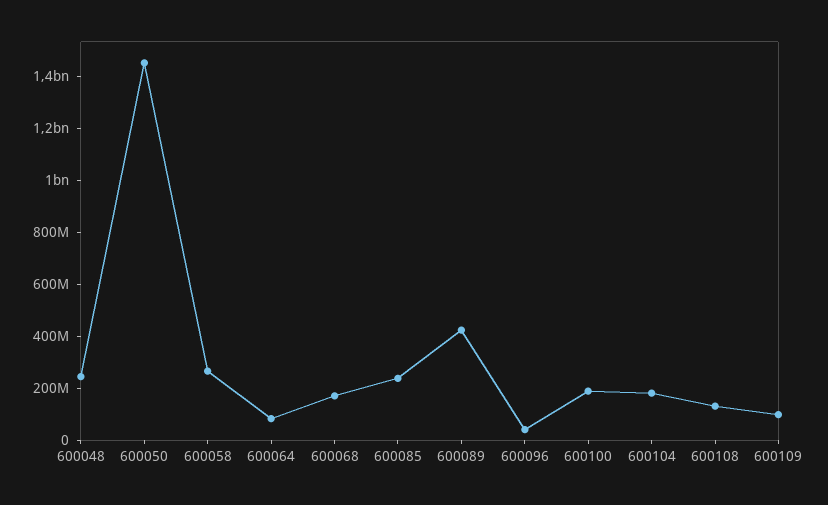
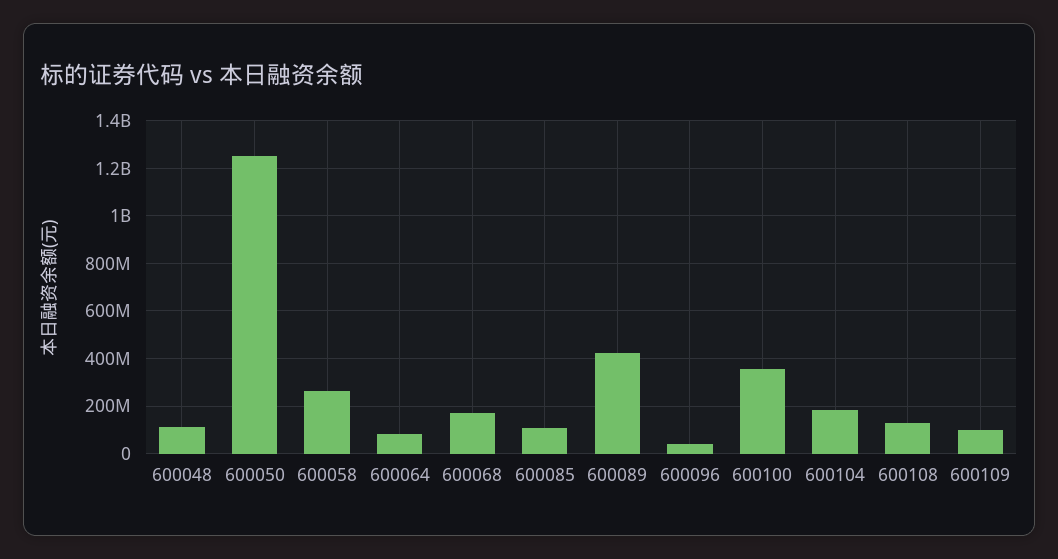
  {
-   "600048": 250000000,
+   "600048": 100000000,
-   "600050": 1450000000,
+   "600050": 1250000000,
    "600058": 250000000,
    "600064": 100000000,
    "600068": 150000000,
-   "600085": 250000000,
+   "600085": 100000000,
    "600089": 400000000,
    "600096": 50000000,
-   "600100": 200000000,
+   "600100": 350000000,
    "600104": 200000000,
    "600108": 150000000,
    "600109": 100000000
  }

